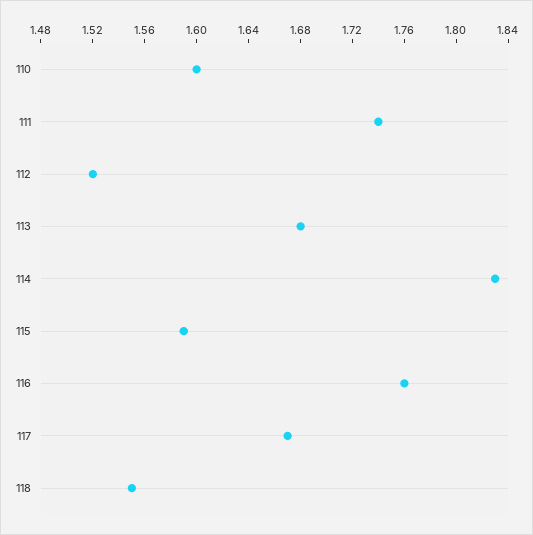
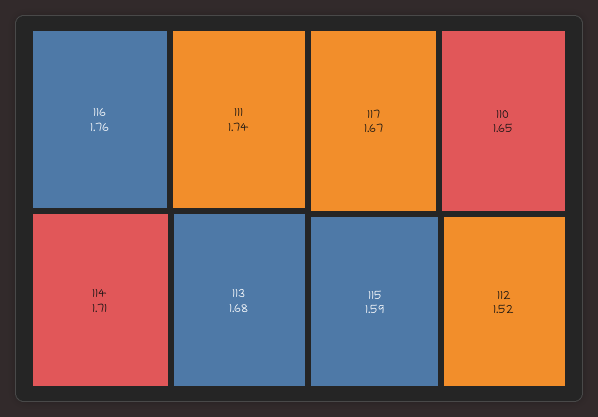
  {
-   "110": 1.6,
+   "110": 1.65,
    "111": 1.74,
    "112": 1.52,
    "113": 1.68,
-   "114": 1.83,
+   "114": 1.71,
    "115": 1.59,
    "116": 1.76,
-   "117": 1.67,
+   "117": 1.67
-   "118": 1.55
  }

